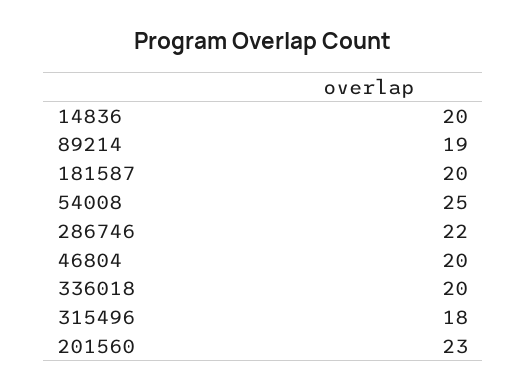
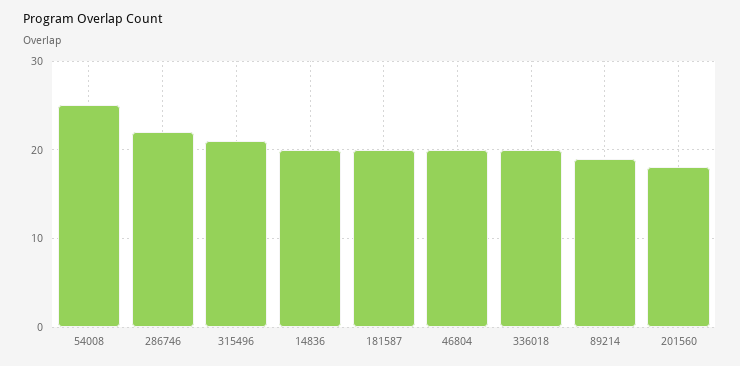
  {
    "14836": 20,
    "89214": 19,
    "181587": 20,
    "54008": 25,
    "286746": 22,
    "46804": 20,
    "336018": 20,
-   "315496": 18,
+   "315496": 21,
-   "201560": 23
+   "201560": 18
  }

